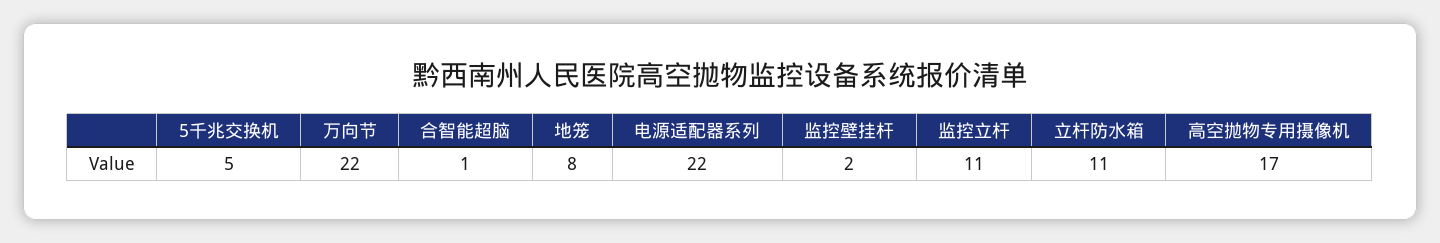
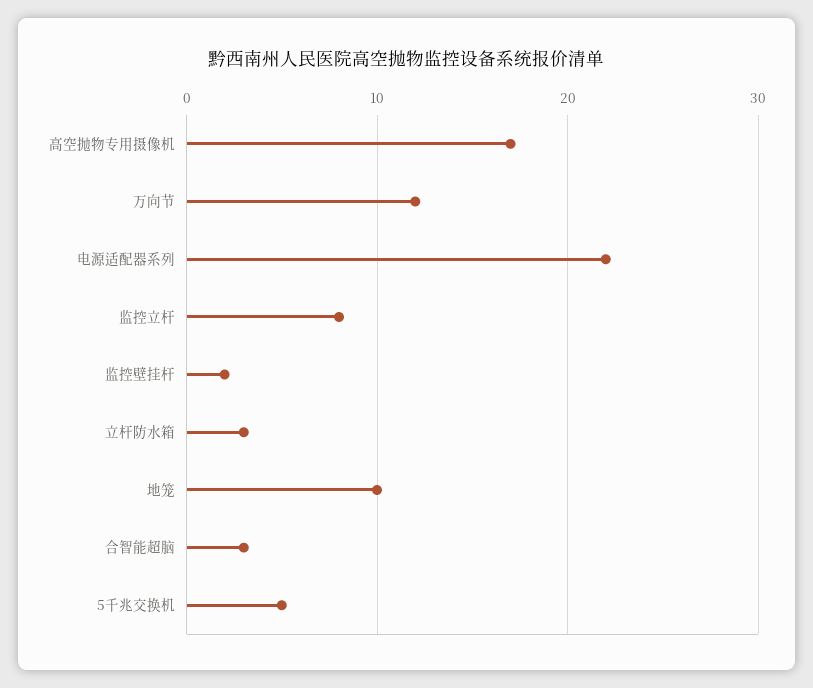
  {
    "5千兆交换机": 5,
-   "万向节": 22,
+   "万向节": 12,
-   "合智能超脑": 1,
+   "合智能超脑": 3,
-   "地笼": 8,
+   "地笼": 10,
    "电源适配器系列": 22,
    "监控壁挂杆": 2,
-   "监控立杆": 11,
+   "监控立杆": 8,
-   "立杆防水箱": 11,
+   "立杆防水箱": 3,
    "高空抛物专用摄像机": 17
  }

